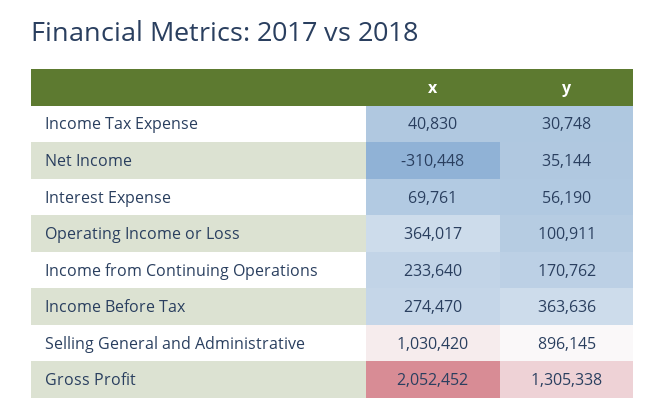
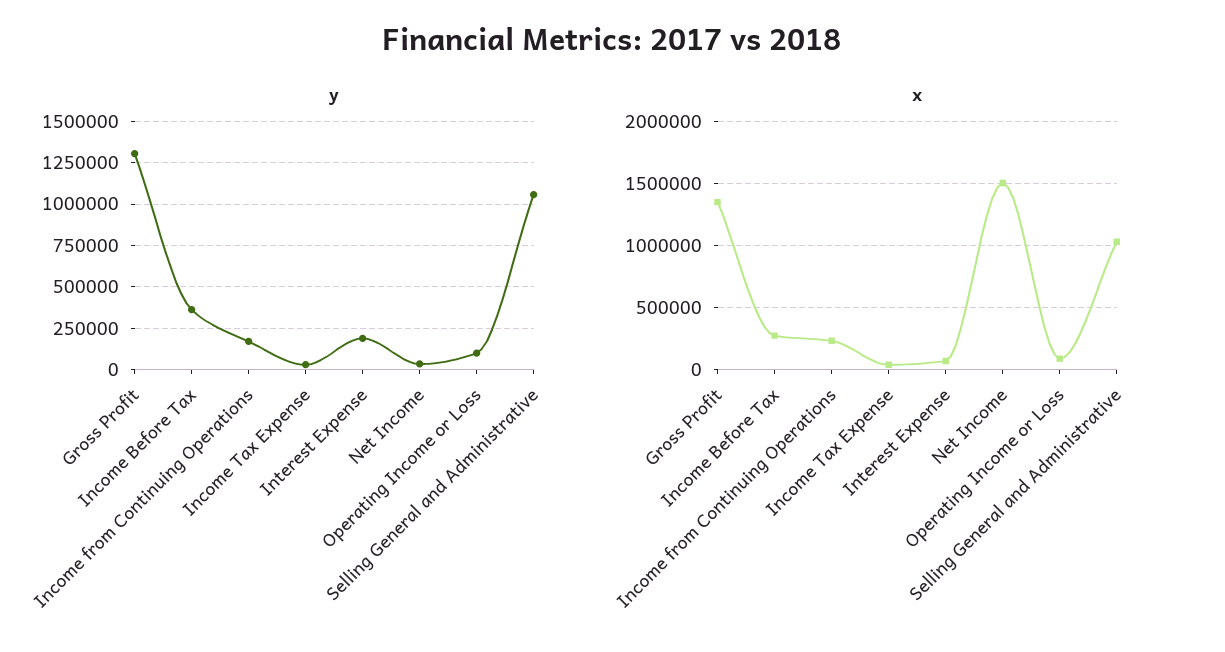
  {
    "x": {
      "Income Tax Expense": 40830,
-     "Net Income": -310448,
+     "Net Income": 1500000,
      "Interest Expense": 69761,
-     "Operating Income or Loss": 364017,
+     "Operating Income or Loss": 100000,
      "Income from Continuing Operations": 233640,
      "Income Before Tax": 274470,
      "Selling General and Administrative": 1030420,
-     "Gross Profit": 2052452
+     "Gross Profit": 1350000
    },
    "y": {
      "Income Tax Expense": 30748,
      "Net Income": 35144,
-     "Interest Expense": 56190,
+     "Interest Expense": 200000,
      "Operating Income or Loss": 100911,
      "Income from Continuing Operations": 170762,
      "Income Before Tax": 363636,
-     "Selling General and Administrative": 896145,
+     "Selling General and Administrative": 1050000,
      "Gross Profit": 1305338
    }
  }

